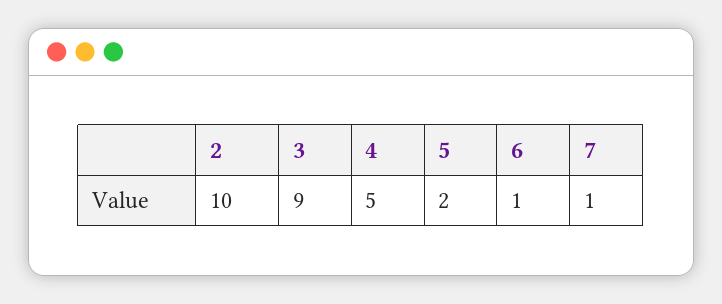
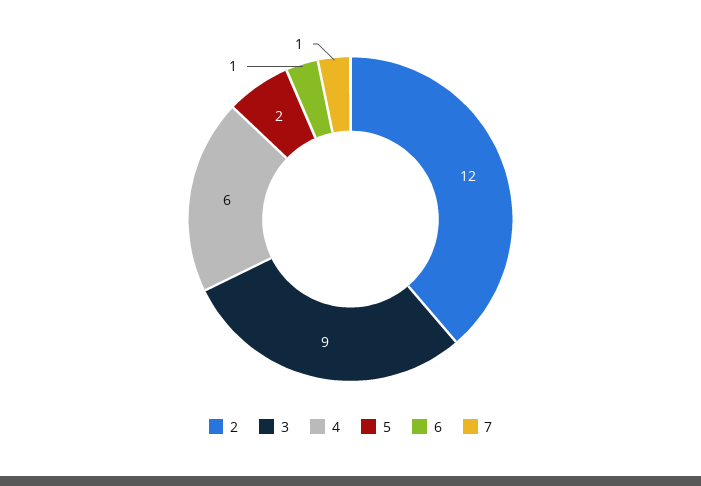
  {
-   "2": 10,
+   "2": 12,
    "3": 9,
-   "4": 5,
+   "4": 6,
    "5": 2,
    "6": 1,
    "7": 1
  }

